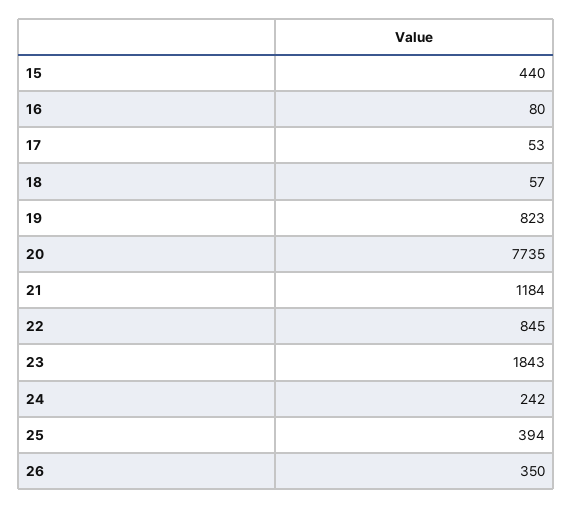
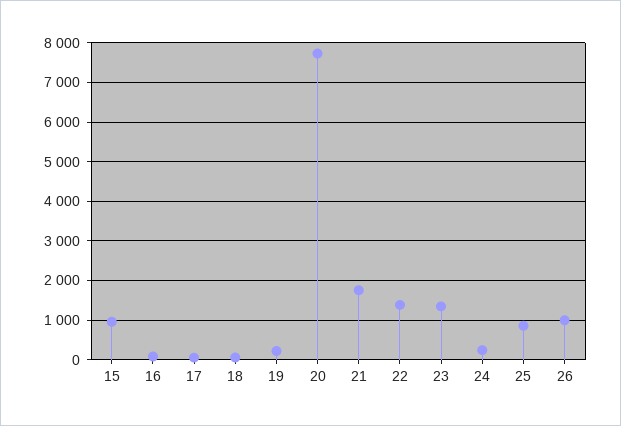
  {
-   "15": 440,
+   "15": 1000,
    "16": 80,
    "17": 53,
    "18": 57,
-   "19": 823,
+   "19": 200,
    "20": 7735,
-   "21": 1184,
+   "21": 1800,
-   "22": 845,
+   "22": 1400,
-   "23": 1843,
+   "23": 1400,
    "24": 242,
-   "25": 394,
+   "25": 800,
-   "26": 350
+   "26": 1000
  }

